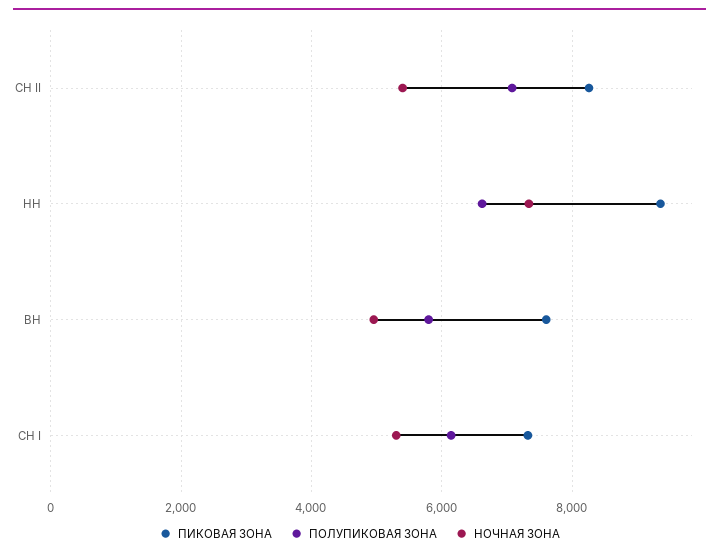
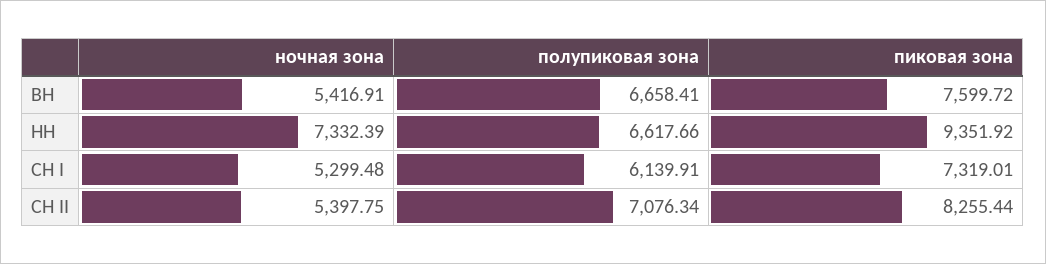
  {
    "ПИКОВАЯ ЗОНА": {
      "СН II": 8255.44,
      "НН": 9351.92,
      "ВН": 7599.72,
      "СН I": 7319.01
    },
    "ПОЛУПИКОВАЯ ЗОНА": {
      "СН II": 7076.34,
      "НН": 6617.66,
-     "ВН": 5800,
+     "ВН": 6658.41,
      "СН I": 6139.91
    },
    "НОЧНАЯ ЗОНА": {
      "СН II": 5397.75,
      "НН": 7332.39,
-     "ВН": 5000,
+     "ВН": 5416.91,
      "СН I": 5299.48
    }
  }

